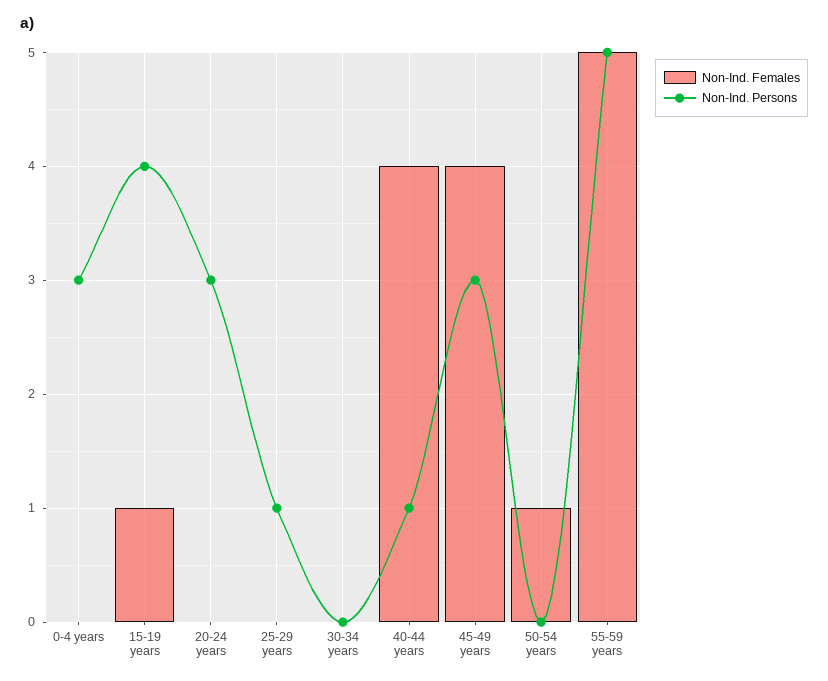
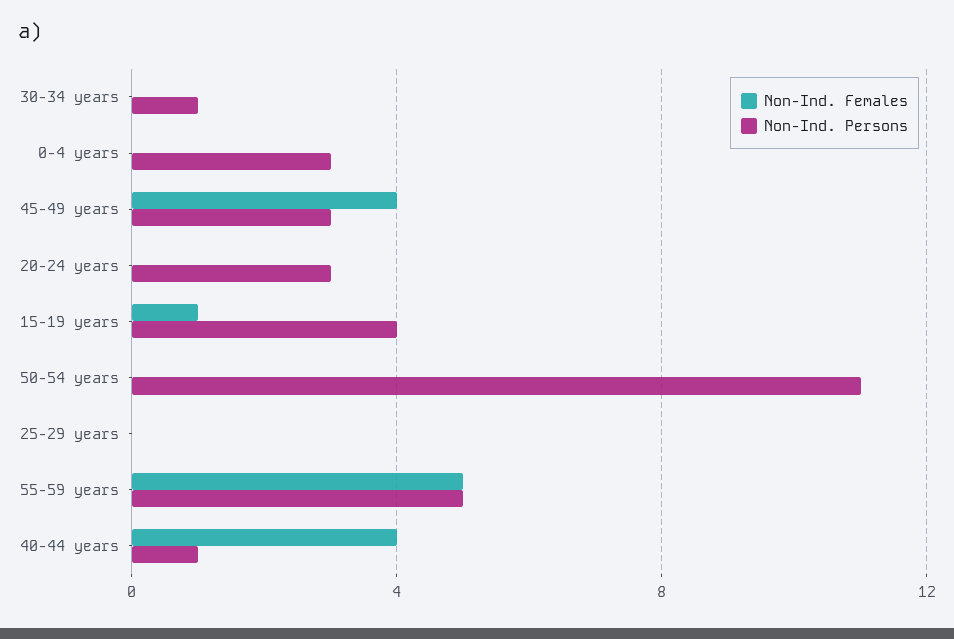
  {
    "Non-Ind. Females": {
      "0-4 years": 0,
      "15-19 years": 1,
      "20-24 years": 0,
      "25-29 years": 0,
      "30-34 years": 0,
      "40-44 years": 4,
      "45-49 years": 4,
-     "50-54 years": 1,
+     "50-54 years": 0,
      "55-59 years": 5
    },
    "Non-Ind. Persons": {
      "0-4 years": 3,
      "15-19 years": 4,
      "20-24 years": 3,
-     "25-29 years": 1,
+     "25-29 years": 0,
-     "30-34 years": 0,
+     "30-34 years": 1,
      "40-44 years": 1,
      "45-49 years": 3,
-     "50-54 years": 0,
+     "50-54 years": 11,
      "55-59 years": 5
    }
  }

